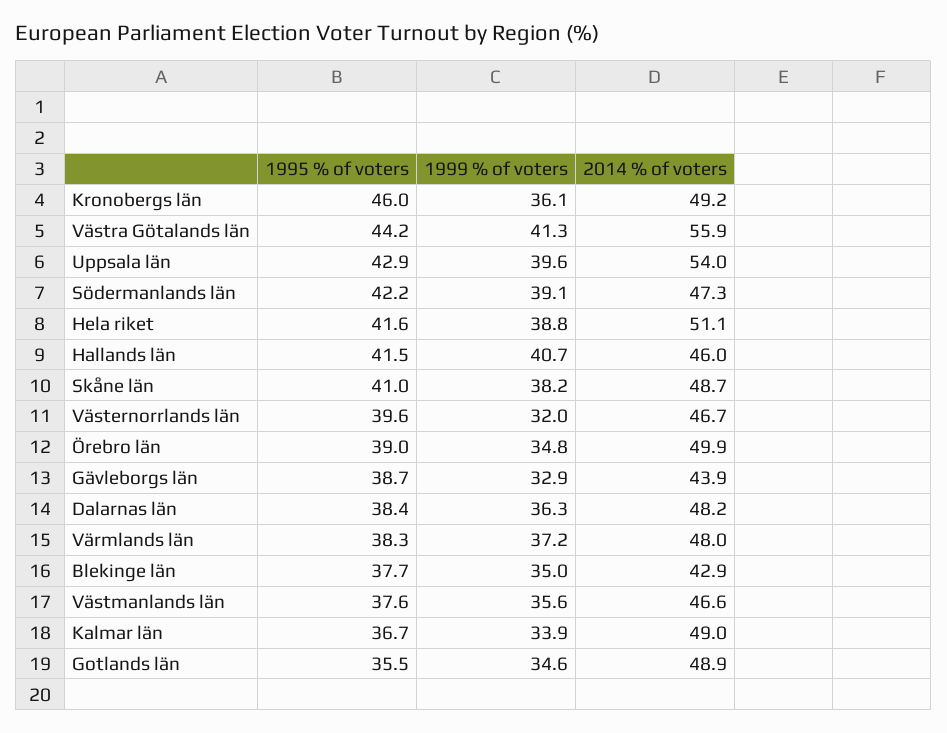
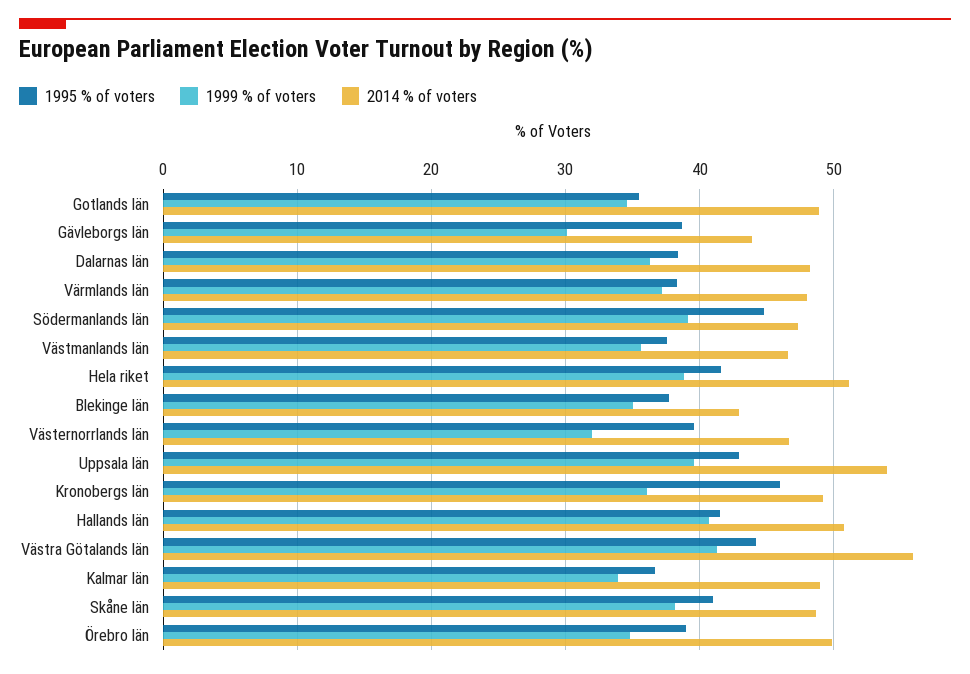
  {
    "1995 % of voters": {
      "Kronobergs län": 46,
      "Västra Götalands län": 44.2,
      "Uppsala län": 42.9,
-     "Södermanlands län": 42.2,
+     "Södermanlands län": 45,
      "Hela riket": 41.6,
      "Hallands län": 41.5,
      "Skåne län": 41,
      "Västernorrlands län": 39.6,
      "Örebro län": 39,
      "Gävleborgs län": 38.7,
      "Dalarnas län": 38.4,
      "Värmlands län": 38.3,
      "Blekinge län": 37.7,
      "Västmanlands län": 37.6,
      "Kalmar län": 36.7,
      "Gotlands län": 35.5
    },
    "1999 % of voters": {
      "Kronobergs län": 36.1,
      "Västra Götalands län": 41.3,
      "Uppsala län": 39.6,
      "Södermanlands län": 39.1,
      "Hela riket": 38.8,
      "Hallands län": 40.7,
      "Skåne län": 38.2,
      "Västernorrlands län": 32,
      "Örebro län": 34.8,
-     "Gävleborgs län": 32.9,
+     "Gävleborgs län": 30,
      "Dalarnas län": 36.3,
      "Värmlands län": 37.2,
      "Blekinge län": 35,
      "Västmanlands län": 35.6,
      "Kalmar län": 33.9,
      "Gotlands län": 34.6
    },
    "2014 % of voters": {
      "Kronobergs län": 49.2,
      "Västra Götalands län": 55.9,
      "Uppsala län": 54,
      "Södermanlands län": 47.3,
      "Hela riket": 51.1,
-     "Hallands län": 46,
+     "Hallands län": 51,
      "Skåne län": 48.7,
      "Västernorrlands län": 46.7,
      "Örebro län": 49.9,
      "Gävleborgs län": 43.9,
      "Dalarnas län": 48.2,
      "Värmlands län": 48,
      "Blekinge län": 42.9,
      "Västmanlands län": 46.6,
      "Kalmar län": 49,
      "Gotlands län": 48.9
    }
  }

